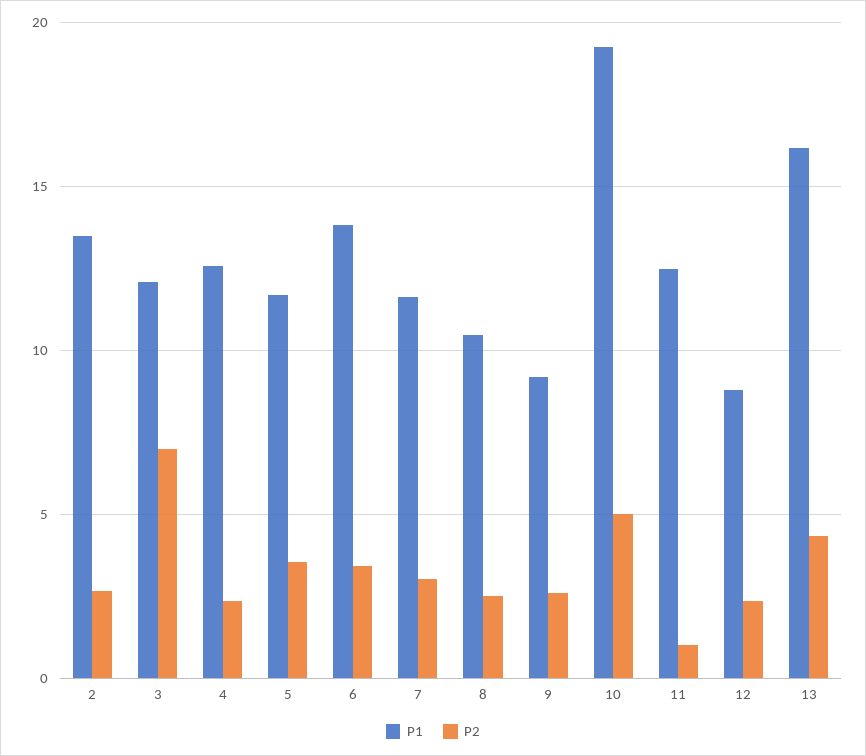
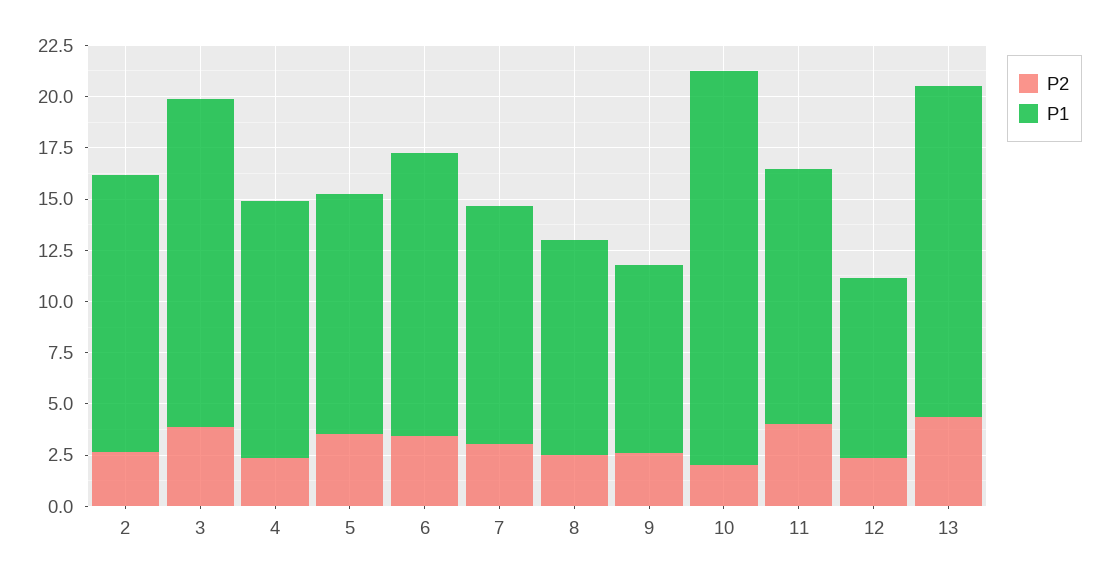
  {
    "P1": {
      "2": 13.5,
-     "3": 12,
+     "3": 16,
      "4": 12.5,
      "5": 11.5,
      "6": 14,
      "7": 11.5,
      "8": 10.5,
      "9": 9,
      "10": 19.5,
      "11": 12.5,
      "12": 9,
      "13": 16
    },
    "P2": {
      "2": 2.5,
-     "3": 7,
+     "3": 4,
      "4": 2.5,
      "5": 3.5,
      "6": 3.5,
      "7": 3,
      "8": 2.5,
      "9": 2.5,
-     "10": 5,
+     "10": 2,
-     "11": 1,
+     "11": 4,
      "12": 2.5,
      "13": 4.5
    }
  }

